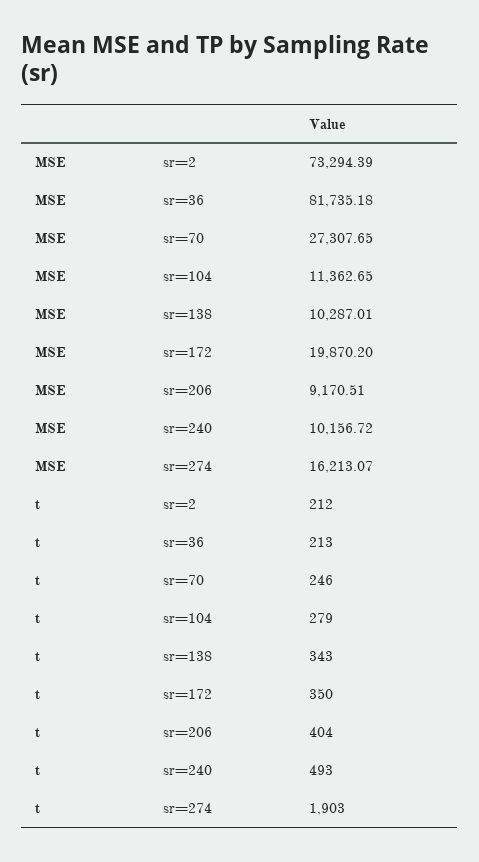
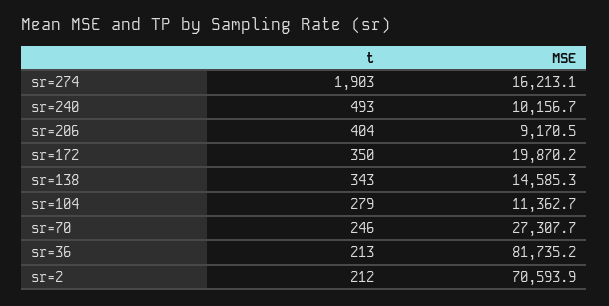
  {
    "MSE": {
-     "sr=2": 73294.39,
+     "sr=2": 70593.9,
      "sr=36": 81735.18,
      "sr=70": 27307.65,
      "sr=104": 11362.65,
-     "sr=138": 10287.01,
+     "sr=138": 14585.3,
      "sr=172": 19870.2,
      "sr=206": 9170.51,
      "sr=240": 10156.72,
      "sr=274": 16213.07
    },
    "t": {
      "sr=2": 212,
      "sr=36": 213,
      "sr=70": 246,
      "sr=104": 279,
      "sr=138": 343,
      "sr=172": 350,
      "sr=206": 404,
      "sr=240": 493,
      "sr=274": 1903
    }
  }

